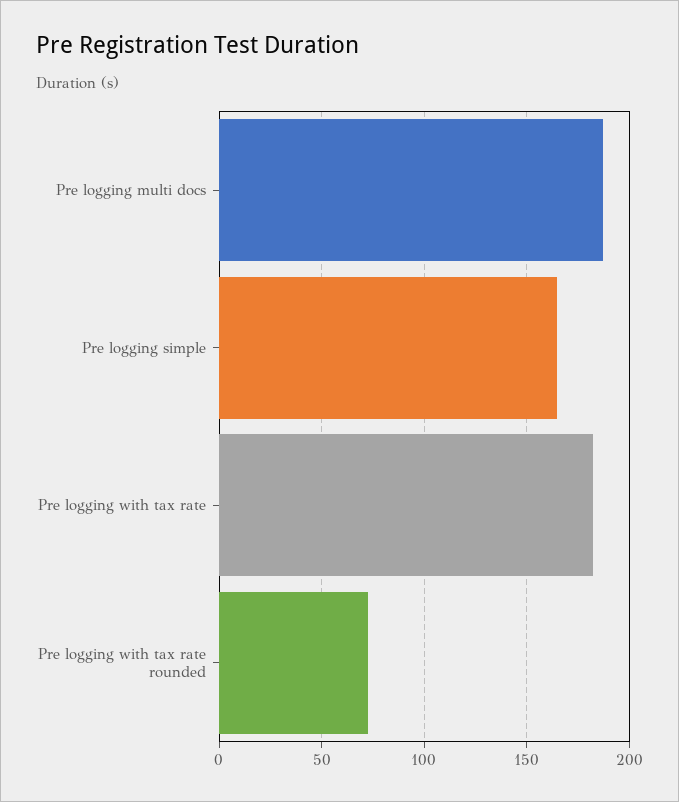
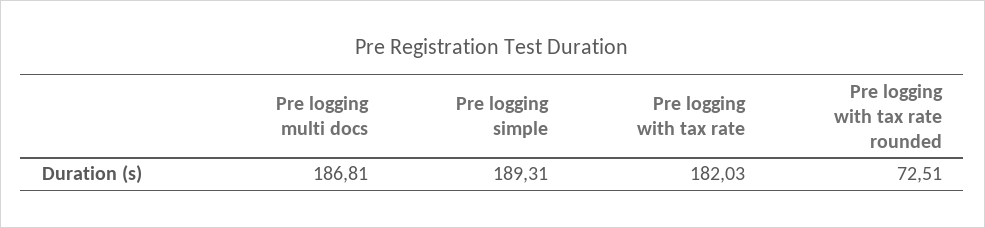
  {
    "Pre logging multi docs": 186.81,
-   "Pre logging simple": 165,
+   "Pre logging simple": 189.31,
    "Pre logging with tax rate": 182.03,
    "Pre logging with tax rate rounded": 72.51
  }

